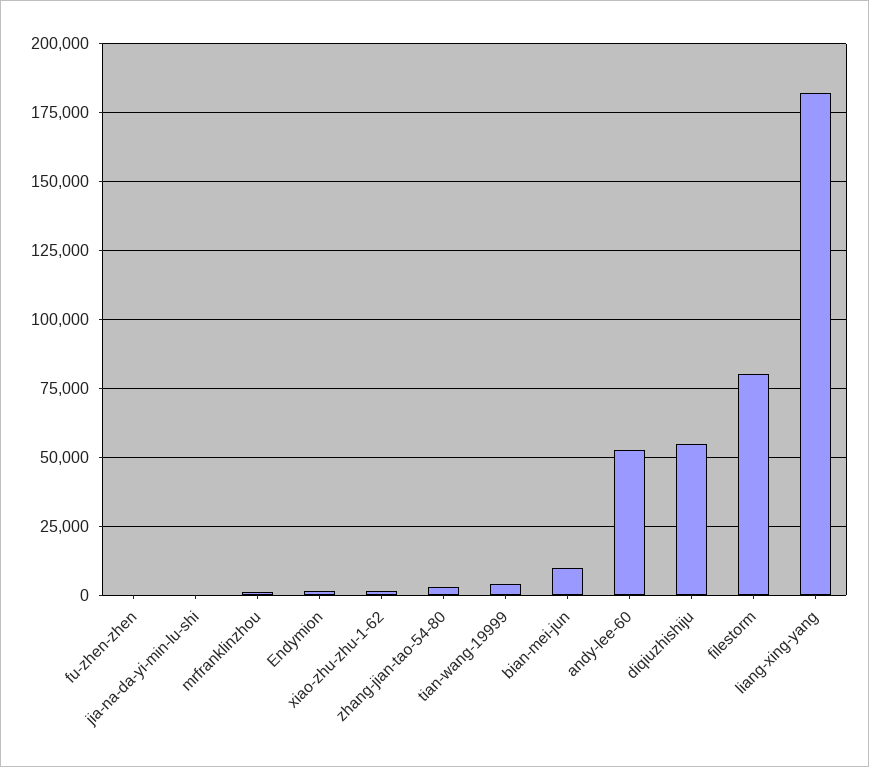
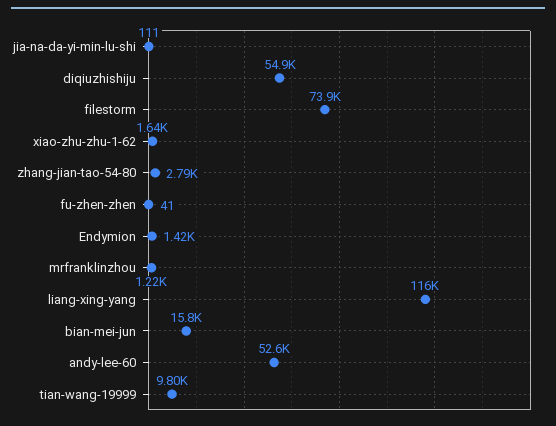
  {
    "fu-zhen-zhen": 41,
    "jia-na-da-yi-min-lu-shi": 111,
    "mrfranklinzhou": 1220,
    "Endymion": 1420,
    "xiao-zhu-zhu-1-62": 1640,
    "zhang-jian-tao-54-80": 2790,
-   "tian-wang-19999": 5000,
+   "tian-wang-19999": 9800,
-   "bian-mei-jun": 10000,
+   "bian-mei-jun": 15800,
    "andy-lee-60": 52600,
    "diqiuzhishiju": 54900,
-   "filestorm": 80000,
+   "filestorm": 73900,
-   "liang-xing-yang": 182500
+   "liang-xing-yang": 116000
  }

